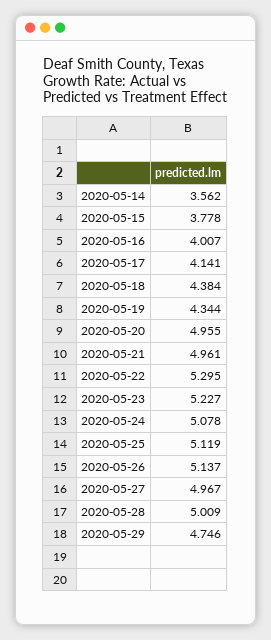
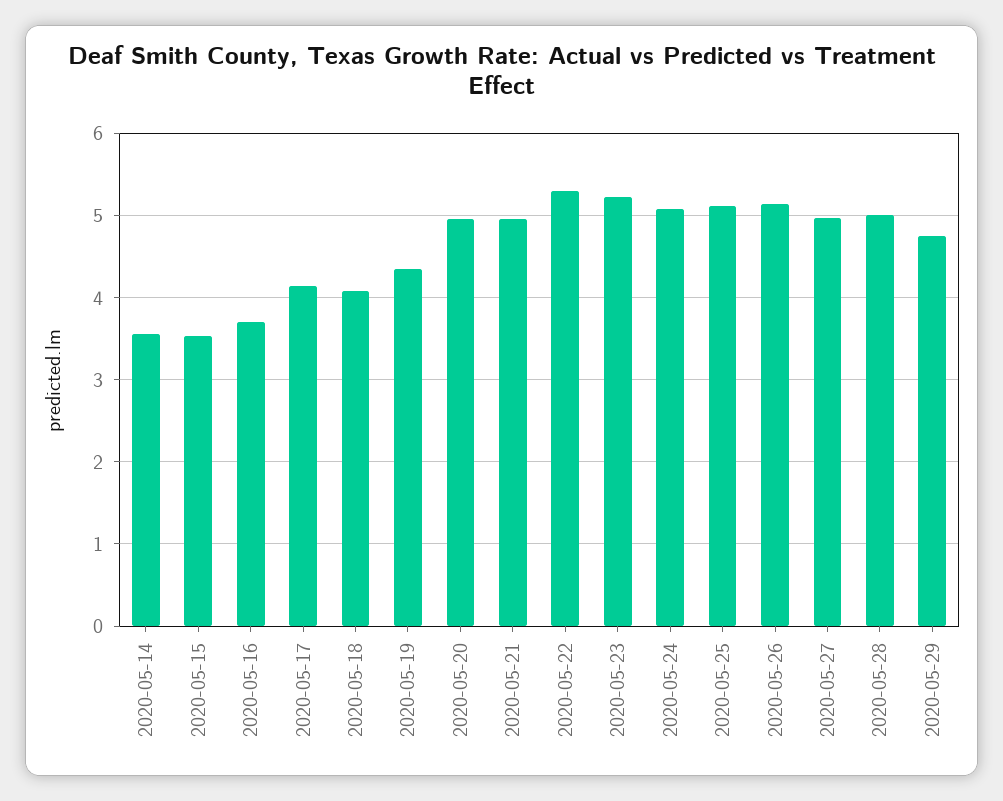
  {
    "2020-05-14": 3.562,
-   "2020-05-15": 3.778,
+   "2020-05-15": 3.5,
-   "2020-05-16": 4.007,
+   "2020-05-16": 3.7,
    "2020-05-17": 4.141,
-   "2020-05-18": 4.384,
+   "2020-05-18": 4.1,
    "2020-05-19": 4.344,
    "2020-05-20": 4.955,
    "2020-05-21": 4.961,
    "2020-05-22": 5.295,
    "2020-05-23": 5.227,
    "2020-05-24": 5.078,
    "2020-05-25": 5.119,
    "2020-05-26": 5.137,
    "2020-05-27": 4.967,
    "2020-05-28": 5.009,
    "2020-05-29": 4.746
  }

